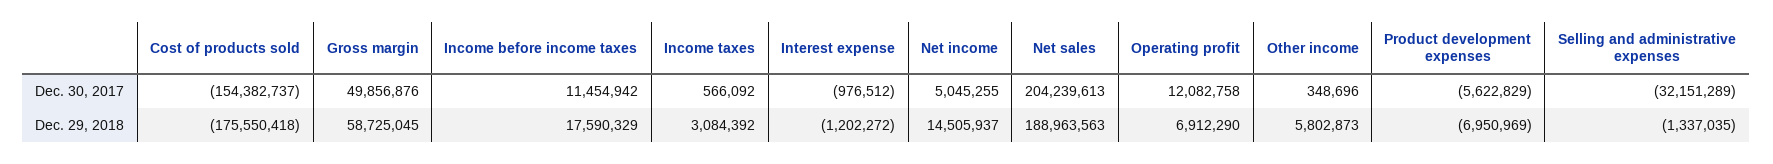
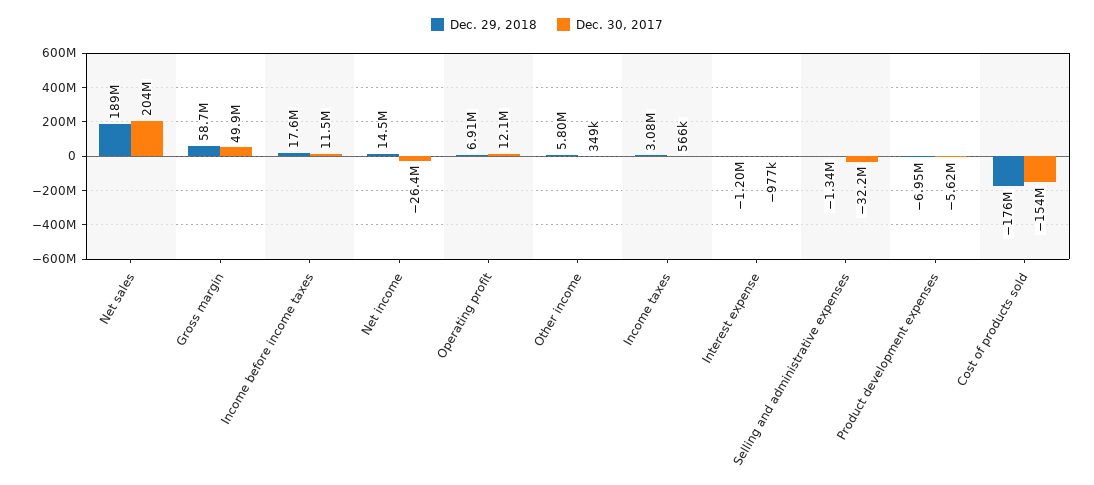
  {
    "Dec. 30, 2017": {
      "Cost of products sold": -154382737,
      "Gross margin": 49856876,
      "Income before income taxes": 11454942,
      "Income taxes": 566092,
      "Interest expense": -976512,
-     "Net income": 5045255,
+     "Net income": -26400000,
      "Net sales": 204239613,
      "Operating profit": 12082758,
      "Other income": 348696,
      "Product development expenses": -5622829,
      "Selling and administrative expenses": -32151289
    },
    "Dec. 29, 2018": {
      "Cost of products sold": -175550418,
      "Gross margin": 58725045,
      "Income before income taxes": 17590329,
      "Income taxes": 3084392,
      "Interest expense": -1202272,
      "Net income": 14505937,
      "Net sales": 188963563,
      "Operating profit": 6912290,
      "Other income": 5802873,
      "Product development expenses": -6950969,
      "Selling and administrative expenses": -1337035
    }
  }

